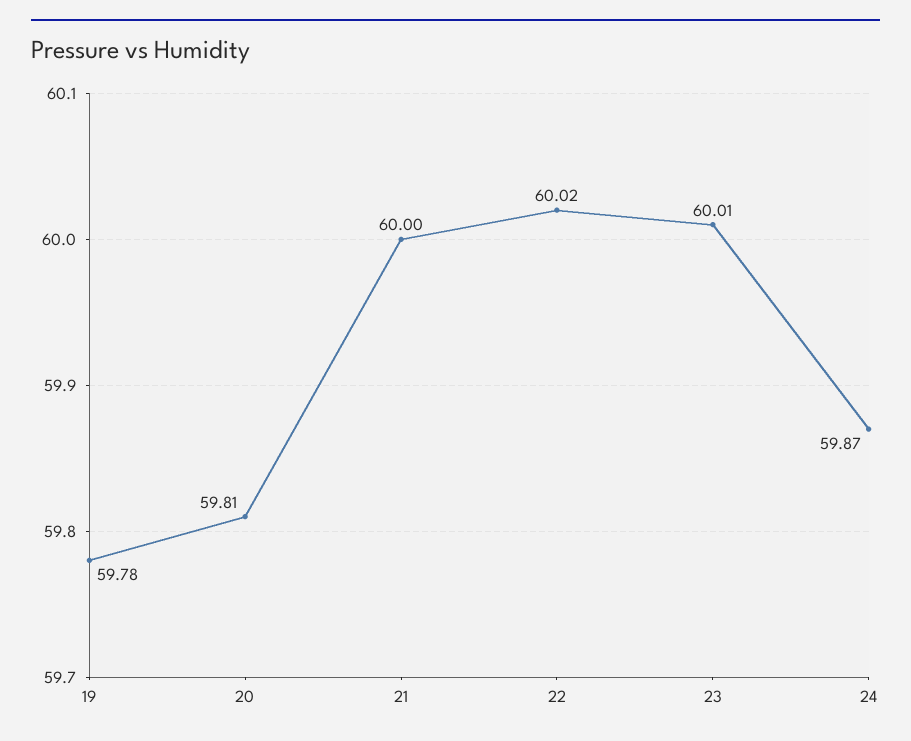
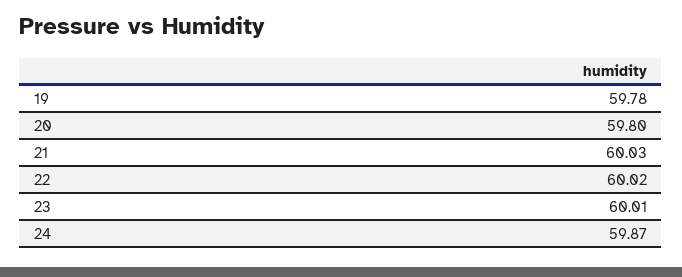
  {
    "19": 59.78,
-   "20": 59.81,
+   "20": 59.8,
-   "21": 60,
+   "21": 60.03,
    "22": 60.02,
    "23": 60.01,
    "24": 59.87
  }

